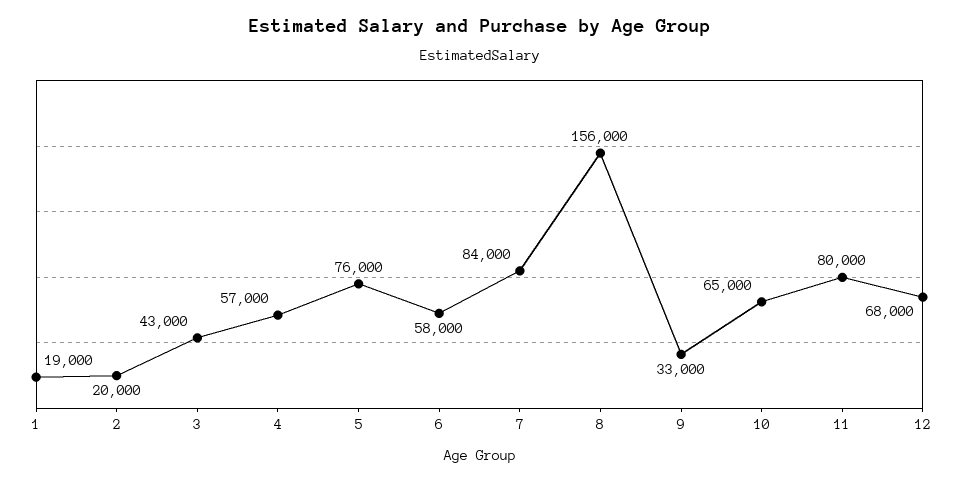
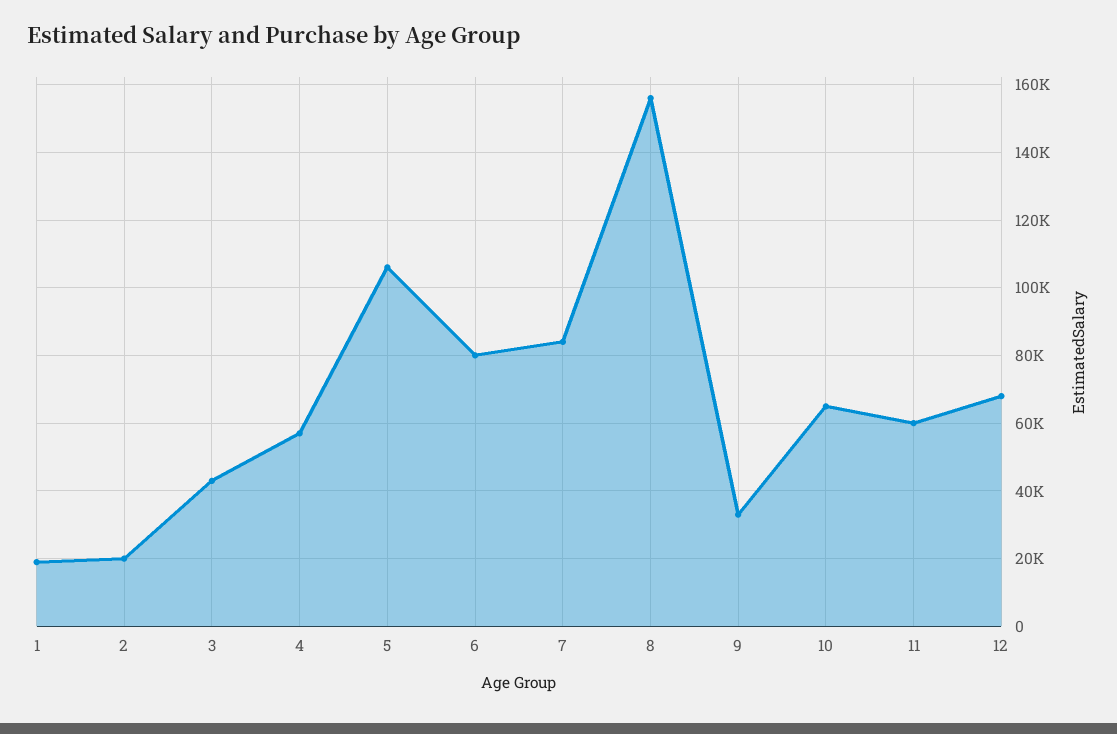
  {
    "1": 19000,
    "2": 20000,
    "3": 43000,
    "4": 57000,
-   "5": 76000,
+   "5": 106000,
-   "6": 58000,
+   "6": 80000,
    "7": 84000,
    "8": 156000,
    "9": 33000,
    "10": 65000,
-   "11": 80000,
+   "11": 60000,
    "12": 68000
  }

